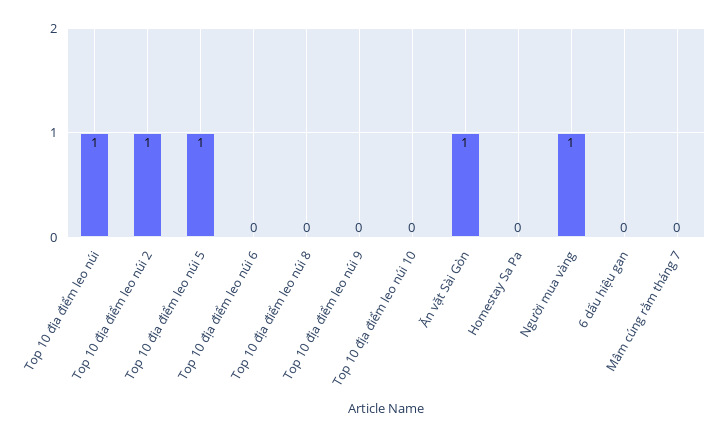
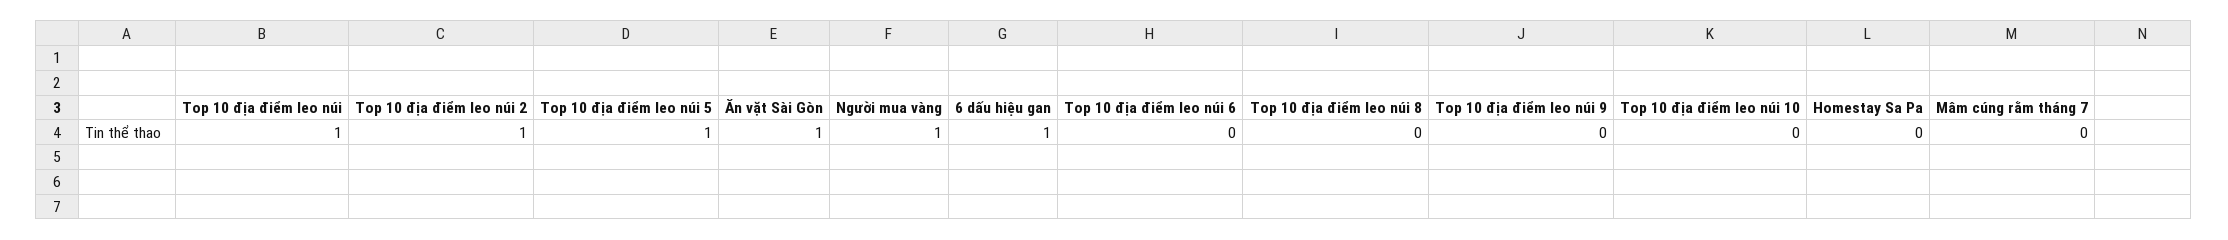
  {
    "Top 10 địa điểm leo núi": 1,
    "Top 10 địa điểm leo núi 2": 1,
    "Top 10 địa điểm leo núi 5": 1,
    "Top 10 địa điểm leo núi 6": 0,
    "Top 10 địa điểm leo núi 8": 0,
    "Top 10 địa điểm leo núi 9": 0,
    "Top 10 địa điểm leo núi 10": 0,
    "Ăn vặt Sài Gòn": 1,
    "Homestay Sa Pa": 0,
    "Người mua vàng": 1,
-   "6 dấu hiệu gan": 0,
+   "6 dấu hiệu gan": 1,
    "Mâm cúng rằm tháng 7": 0
  }

